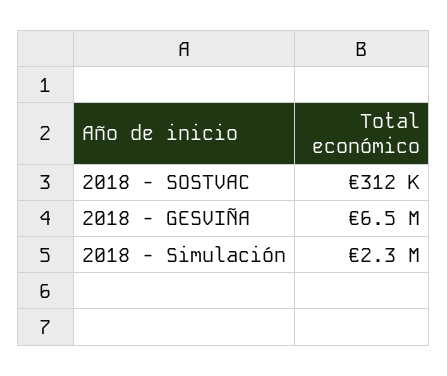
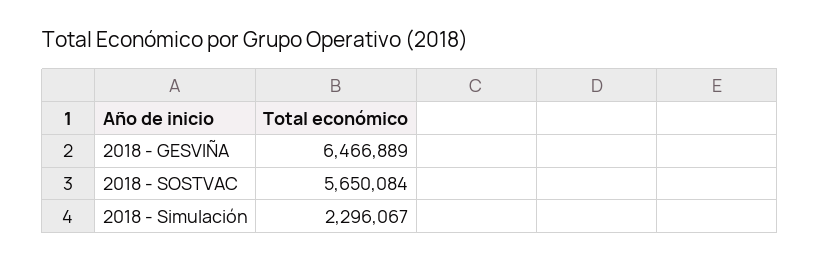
  {
-   "2018 - SOSTVAC": 312000,
+   "2018 - SOSTVAC": 5650084,
    "2018 - GESVIÑA": 6466889,
    "2018 - Simulación": 2296067
  }

